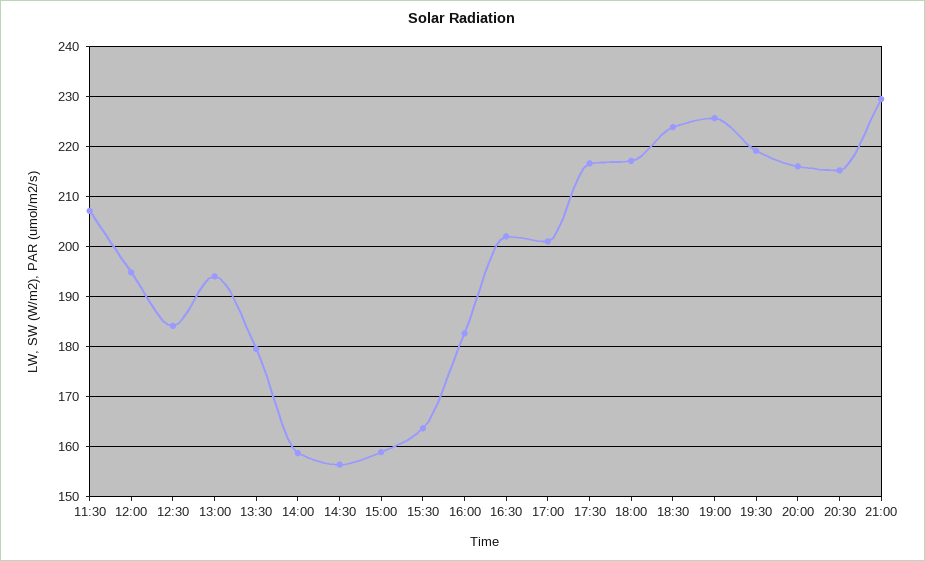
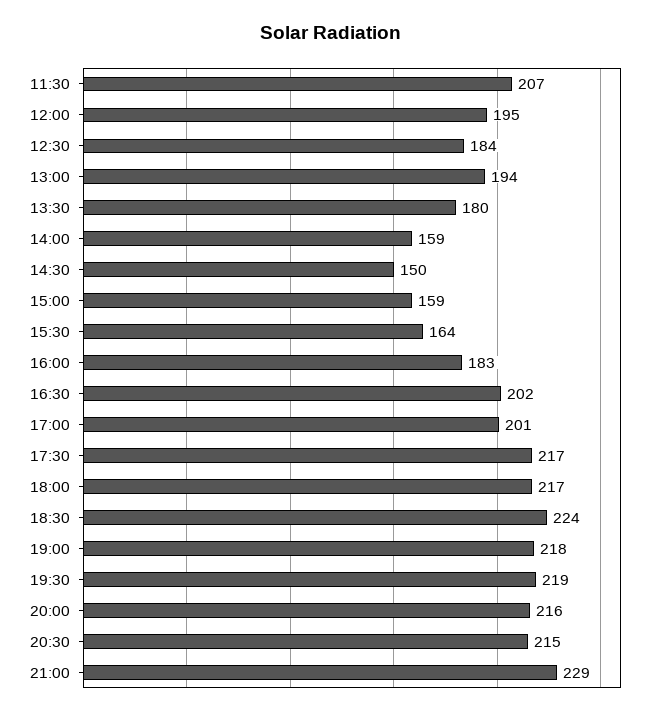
  {
    "11:30": 207,
    "12:00": 195,
    "12:30": 184,
    "13:00": 194,
    "13:30": 180,
    "14:00": 159,
-   "14:30": 156,
+   "14:30": 150,
    "15:00": 159,
    "15:30": 164,
    "16:00": 183,
    "16:30": 202,
    "17:00": 201,
    "17:30": 217,
    "18:00": 217,
    "18:30": 224,
-   "19:00": 226,
+   "19:00": 218,
    "19:30": 219,
    "20:00": 216,
    "20:30": 215,
    "21:00": 229
  }

